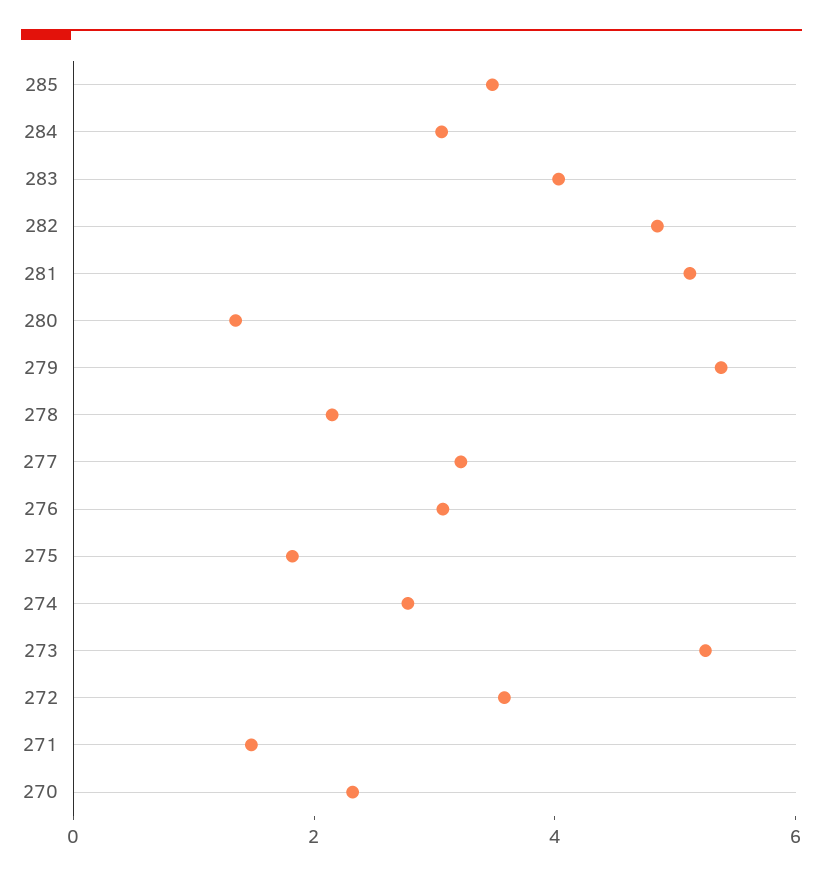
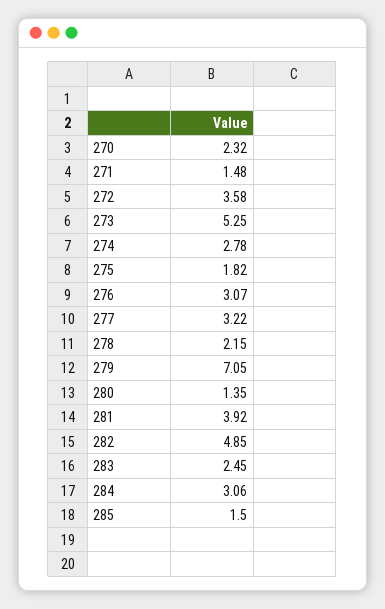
  {
-   "285": 3.5,
+   "285": 1.5,
    "284": 3.06,
-   "283": 4,
+   "283": 2.45,
    "282": 4.85,
-   "281": 5,
+   "281": 3.92,
    "280": 1.35,
-   "279": 5.5,
+   "279": 7.05,
    "278": 2.15,
    "277": 3.22,
    "276": 3.07,
    "275": 1.82,
    "274": 2.78,
    "273": 5.25,
    "272": 3.58,
    "271": 1.48,
    "270": 2.32
  }

